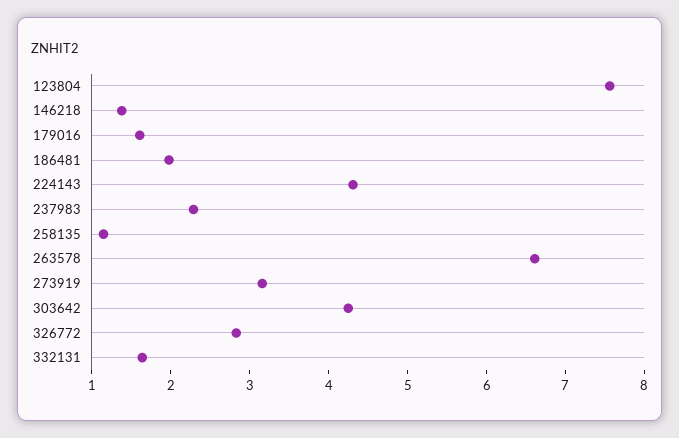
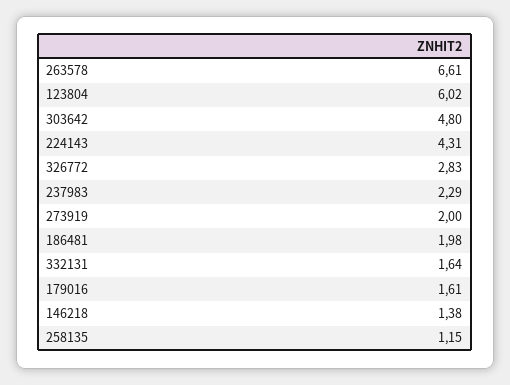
  {
-   "123804": 7.6,
+   "123804": 6.02,
    "146218": 1.38,
    "179016": 1.61,
    "186481": 1.98,
    "224143": 4.31,
    "237983": 2.29,
    "258135": 1.15,
    "263578": 6.61,
-   "273919": 3.2,
+   "273919": 2,
-   "303642": 4.2,
+   "303642": 4.8,
    "326772": 2.83,
    "332131": 1.64
  }

